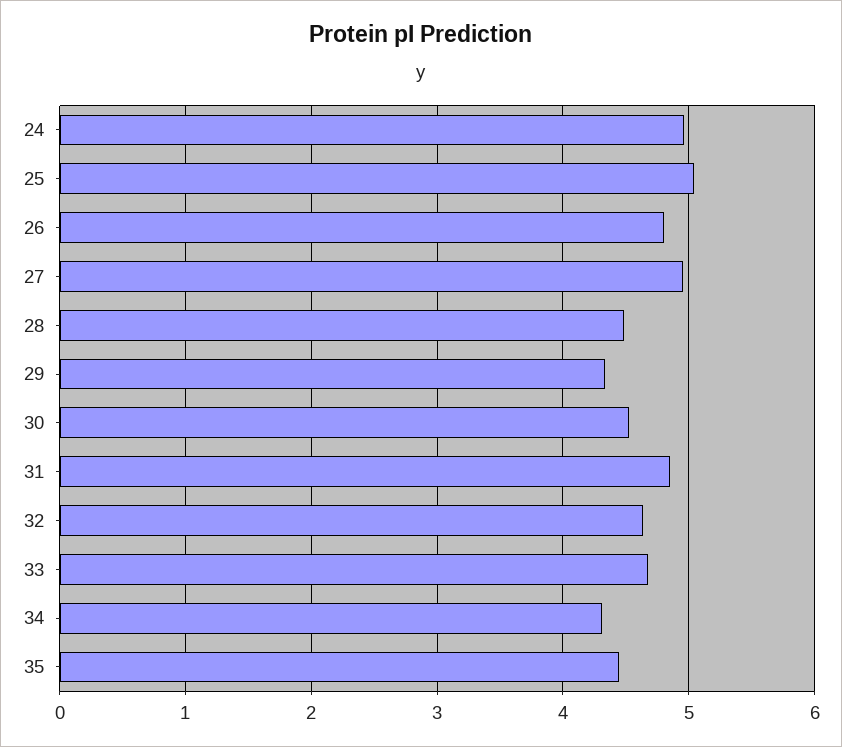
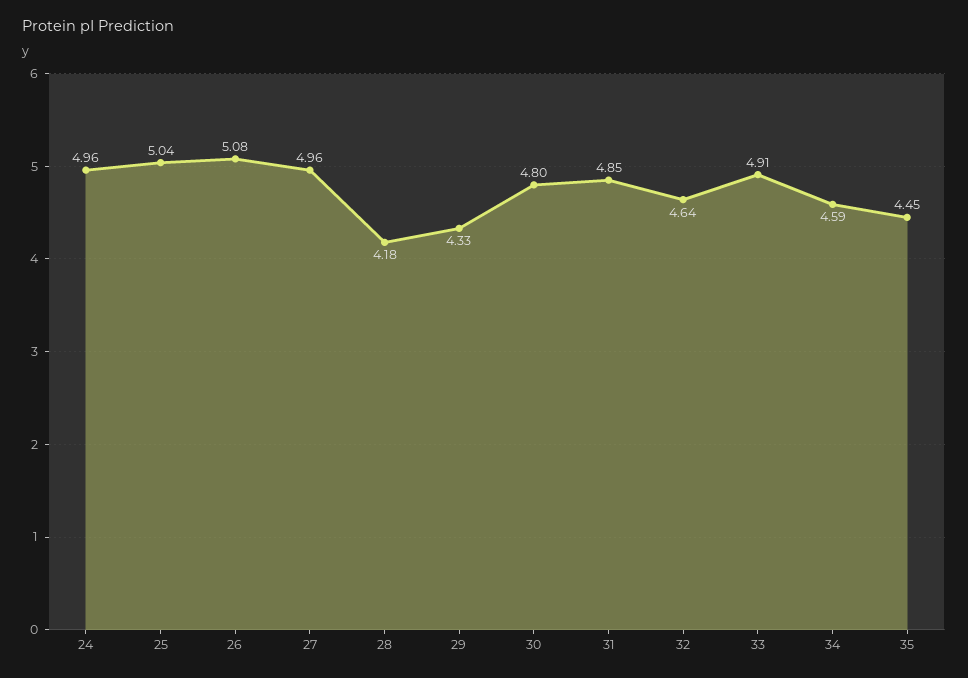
  {
    "24": 4.96,
    "25": 5.04,
-   "26": 4.8,
+   "26": 5.08,
    "27": 4.96,
-   "28": 4.5,
+   "28": 4.18,
    "29": 4.33,
-   "30": 4.5,
+   "30": 4.8,
    "31": 4.85,
    "32": 4.64,
-   "33": 4.7,
+   "33": 4.91,
-   "34": 4.3,
+   "34": 4.59,
    "35": 4.45
  }

